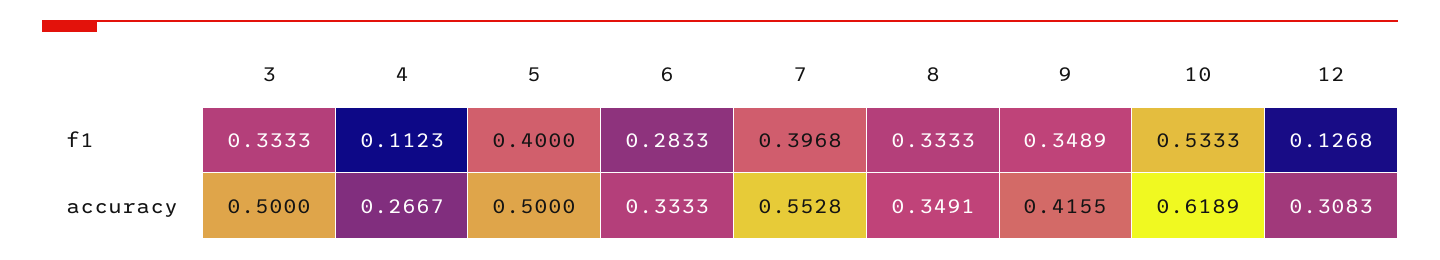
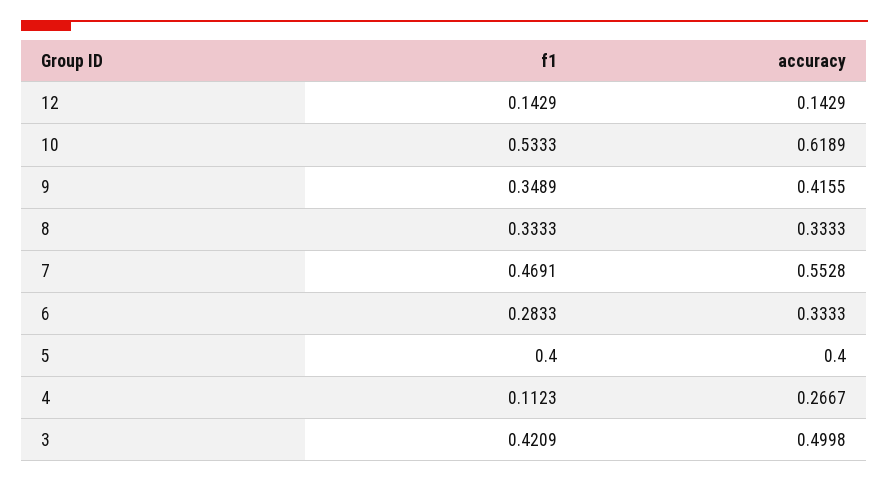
  {
    "3": {
-     "f1": 0.3333,
+     "f1": 0.4209,
-     "accuracy": 0.5
+     "accuracy": 0.4998
    },
    "4": {
      "f1": 0.1123,
      "accuracy": 0.2667
    },
    "5": {
      "f1": 0.4,
-     "accuracy": 0.5
+     "accuracy": 0.4
    },
    "6": {
      "f1": 0.2833,
      "accuracy": 0.3333
    },
    "7": {
-     "f1": 0.3968,
+     "f1": 0.4691,
      "accuracy": 0.5528
    },
    "8": {
      "f1": 0.3333,
-     "accuracy": 0.3491
+     "accuracy": 0.3333
    },
    "9": {
      "f1": 0.3489,
      "accuracy": 0.4155
    },
    "10": {
      "f1": 0.5333,
      "accuracy": 0.6189
    },
    "12": {
-     "f1": 0.1268,
+     "f1": 0.1429,
-     "accuracy": 0.3083
+     "accuracy": 0.1429
    }
  }

